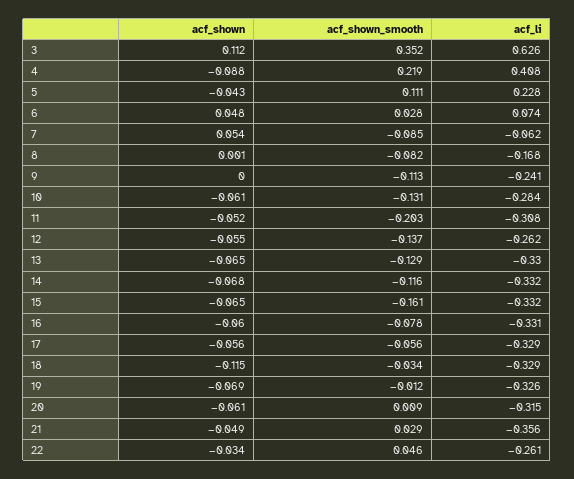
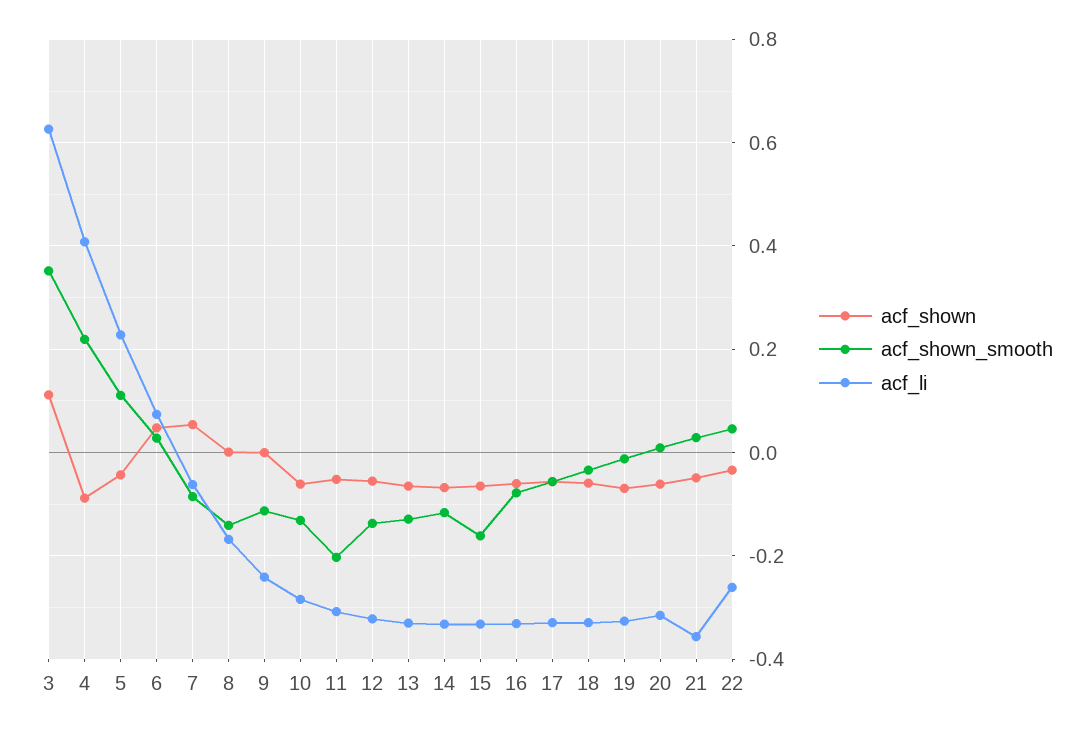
  {
    "acf_shown": {
      "3": 0.112,
      "4": -0.088,
      "5": -0.043,
      "6": 0.048,
      "7": 0.054,
      "8": 0.001,
      "9": 0,
      "10": -0.061,
      "11": -0.052,
      "12": -0.055,
      "13": -0.065,
      "14": -0.068,
      "15": -0.065,
      "16": -0.06,
      "17": -0.056,
-     "18": -0.115,
+     "18": -0.06,
      "19": -0.069,
      "20": -0.061,
      "21": -0.049,
      "22": -0.034
    },
    "acf_shown_smooth": {
      "3": 0.352,
      "4": 0.219,
      "5": 0.111,
      "6": 0.028,
      "7": -0.085,
-     "8": -0.082,
+     "8": -0.14,
      "9": -0.113,
      "10": -0.131,
      "11": -0.203,
      "12": -0.137,
      "13": -0.129,
      "14": -0.116,
      "15": -0.161,
      "16": -0.078,
      "17": -0.056,
      "18": -0.034,
      "19": -0.012,
      "20": 0.009,
      "21": 0.029,
      "22": 0.046
    },
    "acf_li": {
      "3": 0.626,
      "4": 0.408,
      "5": 0.228,
      "6": 0.074,
      "7": -0.062,
      "8": -0.168,
      "9": -0.241,
      "10": -0.284,
      "11": -0.308,
-     "12": -0.262,
+     "12": -0.32,
      "13": -0.33,
      "14": -0.332,
      "15": -0.332,
      "16": -0.331,
      "17": -0.329,
      "18": -0.329,
      "19": -0.326,
      "20": -0.315,
      "21": -0.356,
      "22": -0.261
    }
  }

